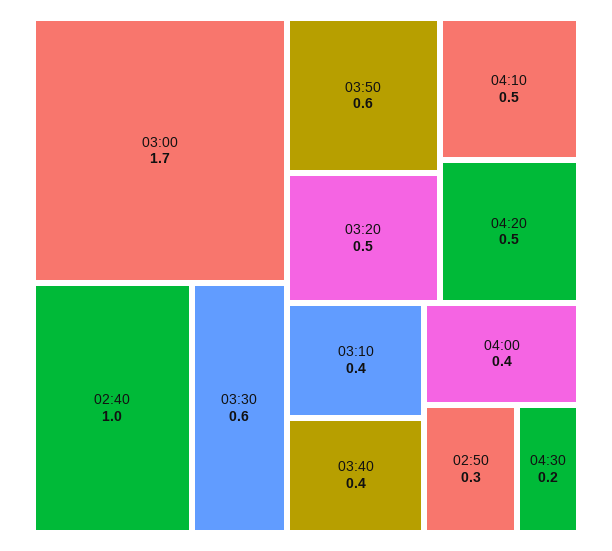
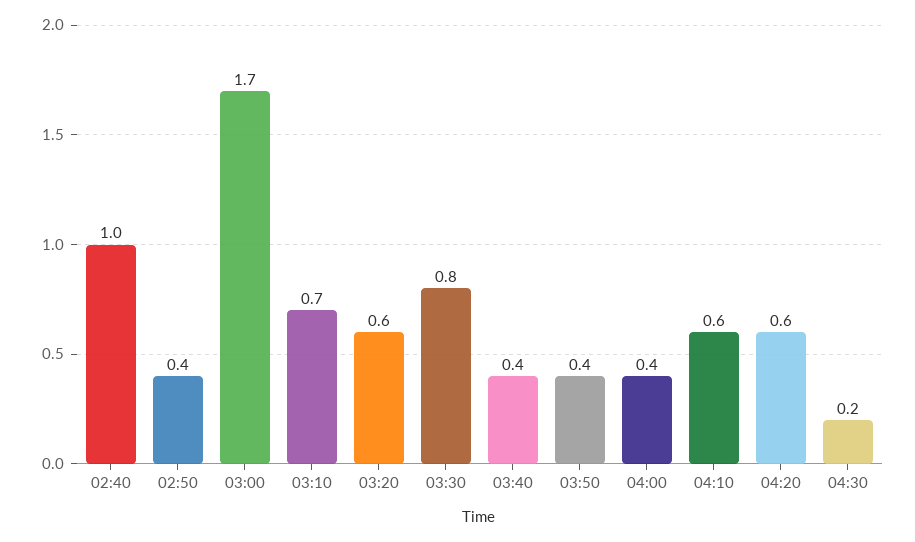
  {
    "03:00": 1.7,
    "02:40": 1,
-   "03:30": 0.6,
+   "03:30": 0.8,
-   "03:50": 0.6,
+   "03:50": 0.4,
-   "03:20": 0.5,
+   "03:20": 0.6,
-   "04:10": 0.5,
+   "04:10": 0.6,
-   "04:20": 0.5,
+   "04:20": 0.6,
-   "03:10": 0.4,
+   "03:10": 0.7,
    "03:40": 0.4,
    "04:00": 0.4,
-   "02:50": 0.3,
+   "02:50": 0.4,
    "04:30": 0.2
  }

